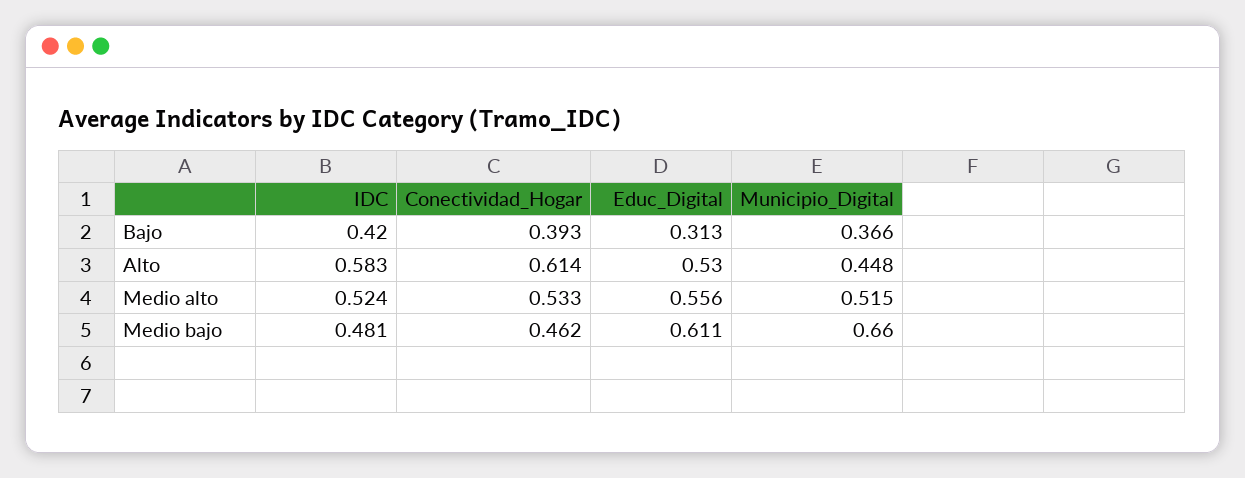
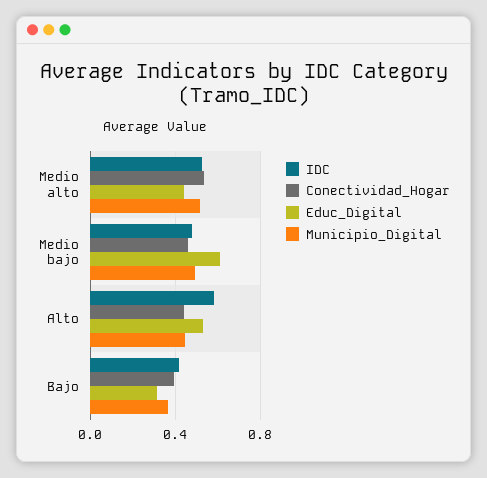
  {
    "IDC": {
      "Bajo": 0.42,
      "Alto": 0.583,
      "Medio alto": 0.524,
      "Medio bajo": 0.481
    },
    "Conectividad_Hogar": {
      "Bajo": 0.393,
-     "Alto": 0.614,
+     "Alto": 0.45,
      "Medio alto": 0.533,
      "Medio bajo": 0.462
    },
    "Educ_Digital": {
      "Bajo": 0.313,
      "Alto": 0.53,
-     "Medio alto": 0.556,
+     "Medio alto": 0.45,
      "Medio bajo": 0.611
    },
    "Municipio_Digital": {
      "Bajo": 0.366,
      "Alto": 0.448,
      "Medio alto": 0.515,
-     "Medio bajo": 0.66
+     "Medio bajo": 0.5
    }
  }

